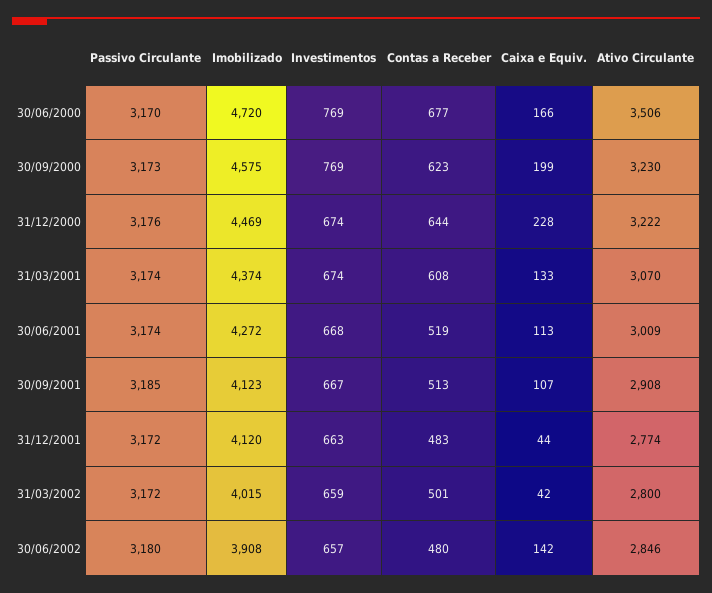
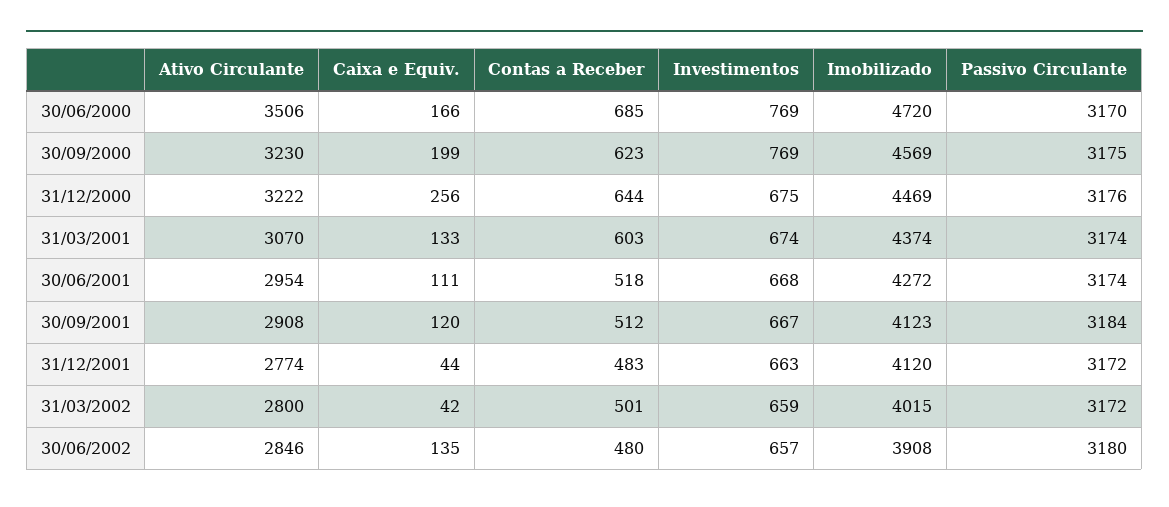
  {
    "Passivo Circulante": {
      "30/06/2000": 3170,
-     "30/09/2000": 3173,
+     "30/09/2000": 3175,
      "31/12/2000": 3176,
      "31/03/2001": 3174,
      "30/06/2001": 3174,
-     "30/09/2001": 3185,
+     "30/09/2001": 3184,
      "31/12/2001": 3172,
      "31/03/2002": 3172,
      "30/06/2002": 3180
    },
    "Imobilizado": {
      "30/06/2000": 4720,
-     "30/09/2000": 4575,
+     "30/09/2000": 4569,
      "31/12/2000": 4469,
      "31/03/2001": 4374,
      "30/06/2001": 4272,
      "30/09/2001": 4123,
      "31/12/2001": 4120,
      "31/03/2002": 4015,
      "30/06/2002": 3908
    },
    "Investimentos": {
      "30/06/2000": 769,
      "30/09/2000": 769,
-     "31/12/2000": 674,
+     "31/12/2000": 675,
      "31/03/2001": 674,
      "30/06/2001": 668,
      "30/09/2001": 667,
      "31/12/2001": 663,
      "31/03/2002": 659,
      "30/06/2002": 657
    },
    "Contas a Receber": {
-     "30/06/2000": 677,
+     "30/06/2000": 685,
      "30/09/2000": 623,
      "31/12/2000": 644,
-     "31/03/2001": 608,
+     "31/03/2001": 603,
-     "30/06/2001": 519,
+     "30/06/2001": 518,
-     "30/09/2001": 513,
+     "30/09/2001": 512,
      "31/12/2001": 483,
      "31/03/2002": 501,
      "30/06/2002": 480
    },
    "Caixa e Equiv.": {
      "30/06/2000": 166,
      "30/09/2000": 199,
-     "31/12/2000": 228,
+     "31/12/2000": 256,
      "31/03/2001": 133,
-     "30/06/2001": 113,
+     "30/06/2001": 111,
-     "30/09/2001": 107,
+     "30/09/2001": 120,
      "31/12/2001": 44,
      "31/03/2002": 42,
-     "30/06/2002": 142
+     "30/06/2002": 135
    },
    "Ativo Circulante": {
      "30/06/2000": 3506,
      "30/09/2000": 3230,
      "31/12/2000": 3222,
      "31/03/2001": 3070,
-     "30/06/2001": 3009,
+     "30/06/2001": 2954,
      "30/09/2001": 2908,
      "31/12/2001": 2774,
      "31/03/2002": 2800,
      "30/06/2002": 2846
    }
  }

